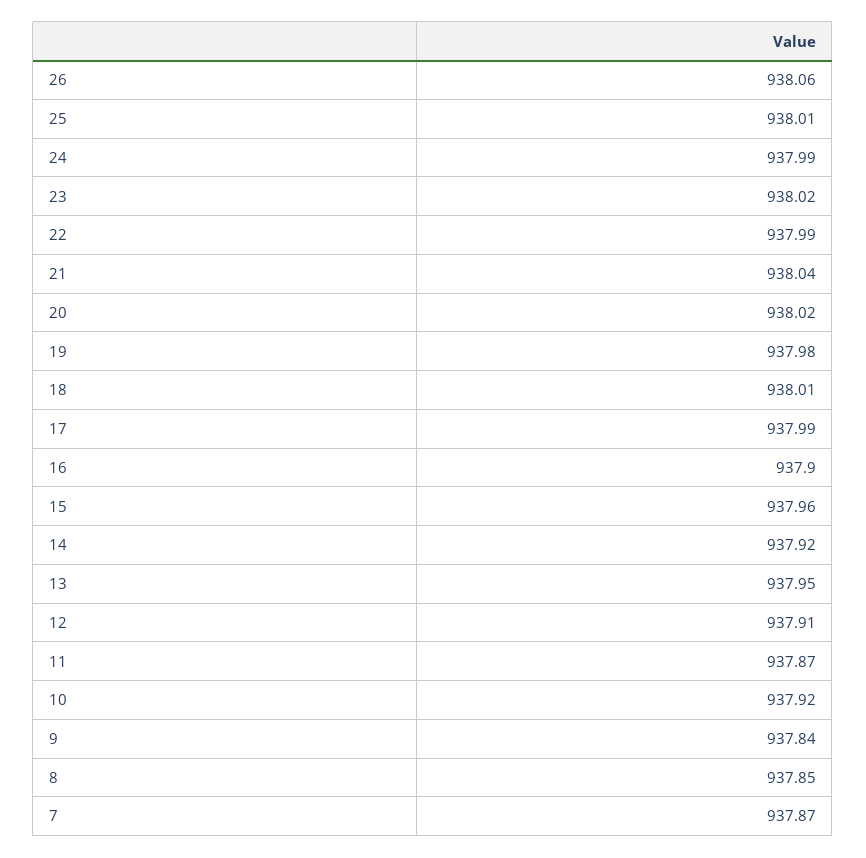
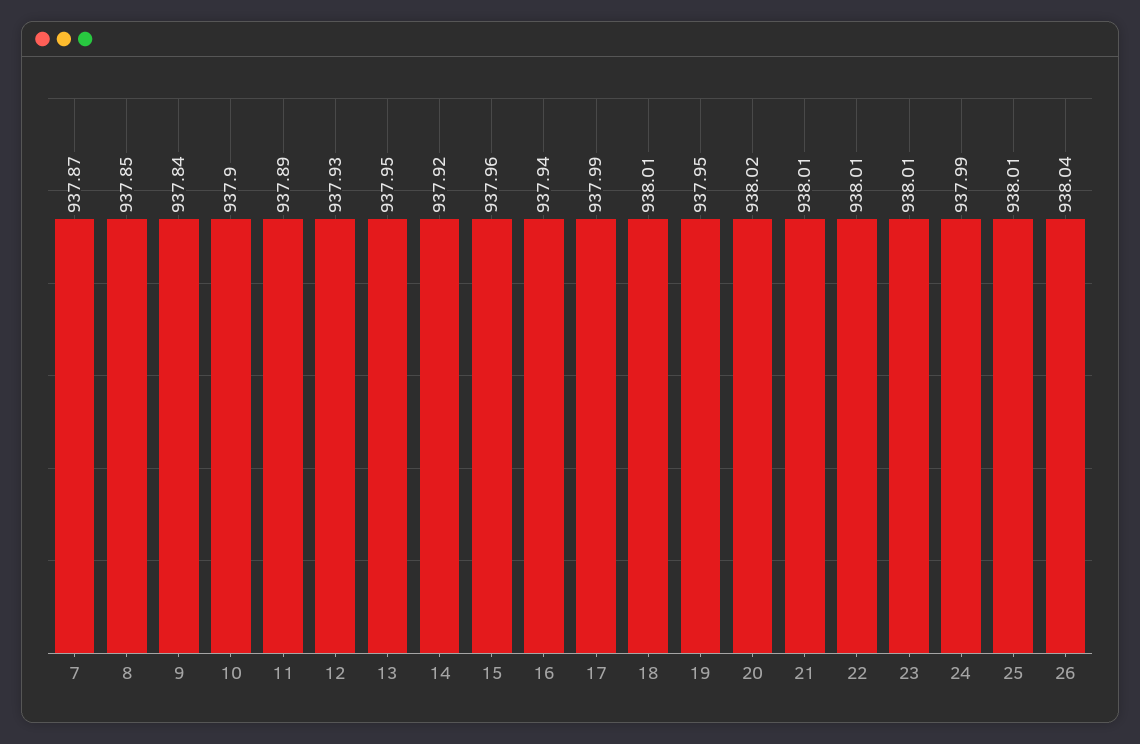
  {
-   "26": 938.06,
+   "26": 938.04,
    "25": 938.01,
    "24": 937.99,
-   "23": 938.02,
+   "23": 938.01,
-   "22": 937.99,
+   "22": 938.01,
-   "21": 938.04,
+   "21": 938.01,
    "20": 938.02,
-   "19": 937.98,
+   "19": 937.95,
    "18": 938.01,
    "17": 937.99,
-   "16": 937.9,
+   "16": 937.94,
    "15": 937.96,
    "14": 937.92,
    "13": 937.95,
-   "12": 937.91,
+   "12": 937.93,
-   "11": 937.87,
+   "11": 937.89,
-   "10": 937.92,
+   "10": 937.9,
    "9": 937.84,
    "8": 937.85,
    "7": 937.87
  }

